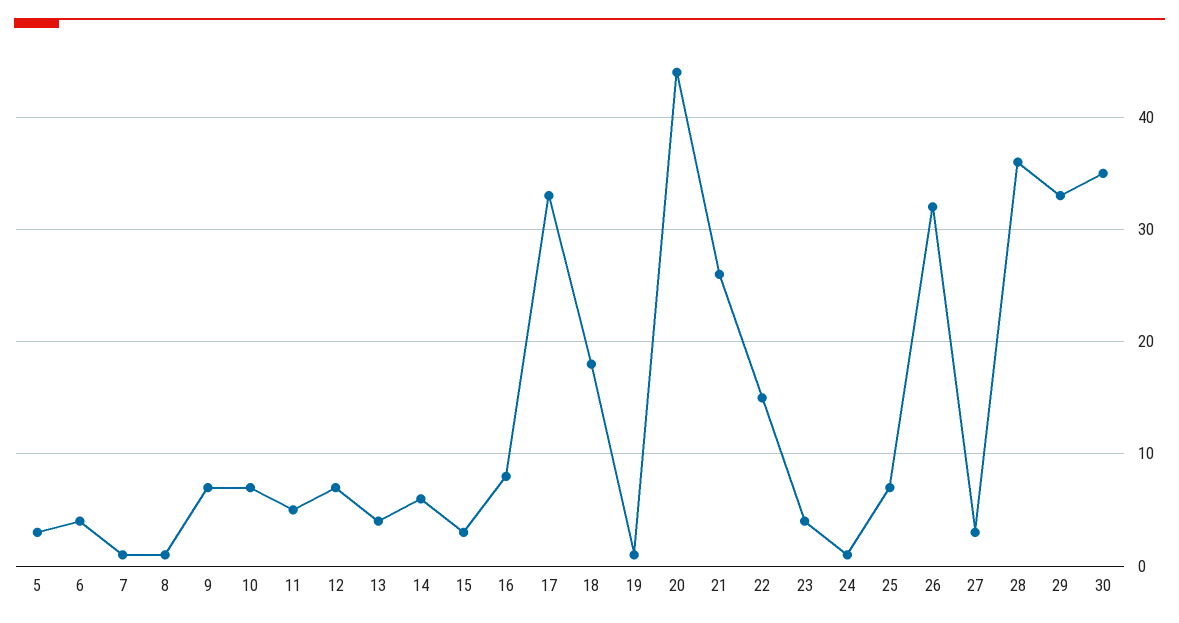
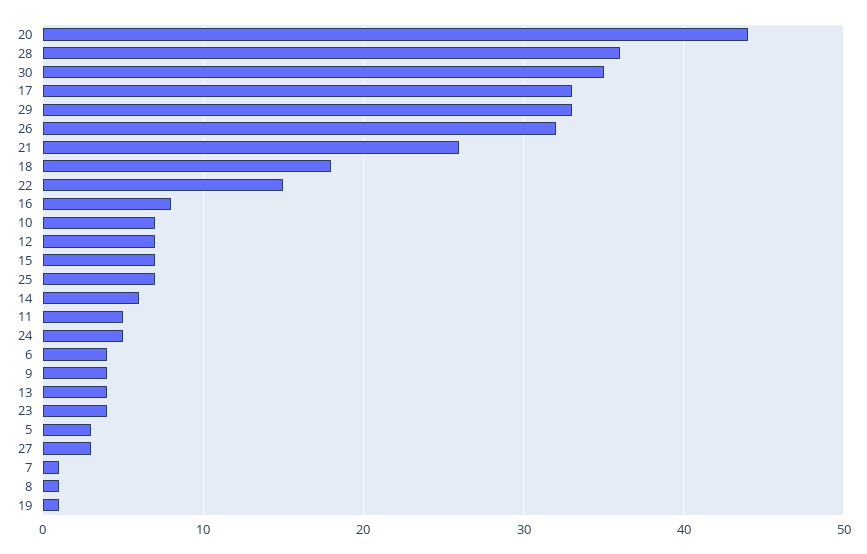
  {
    "5": 3,
    "6": 4,
    "7": 1,
    "8": 1,
-   "9": 7,
+   "9": 4,
    "10": 7,
    "11": 5,
    "12": 7,
    "13": 4,
    "14": 6,
-   "15": 3,
+   "15": 7,
    "16": 8,
    "17": 33,
    "18": 18,
    "19": 1,
    "20": 44,
    "21": 26,
    "22": 15,
    "23": 4,
-   "24": 1,
+   "24": 5,
    "25": 7,
    "26": 32,
    "27": 3,
    "28": 36,
    "29": 33,
    "30": 35
  }

